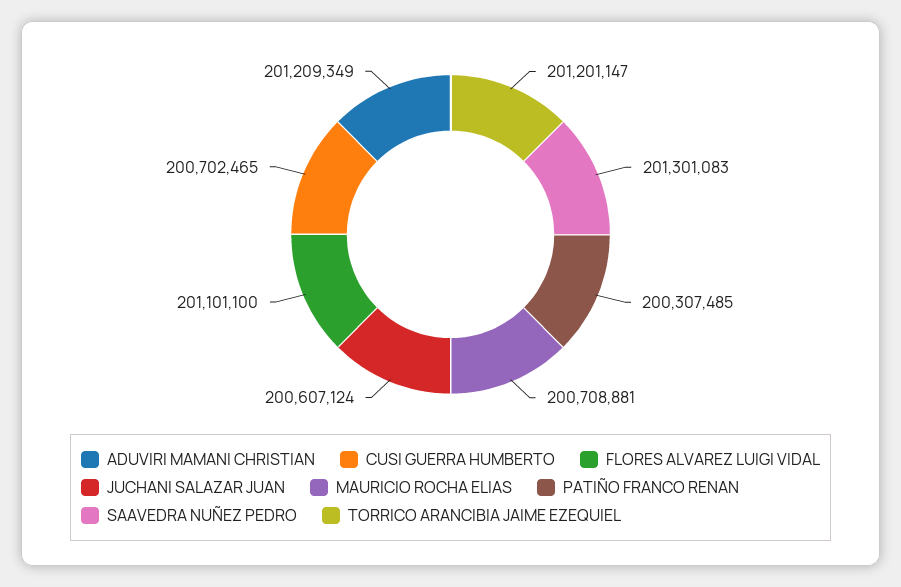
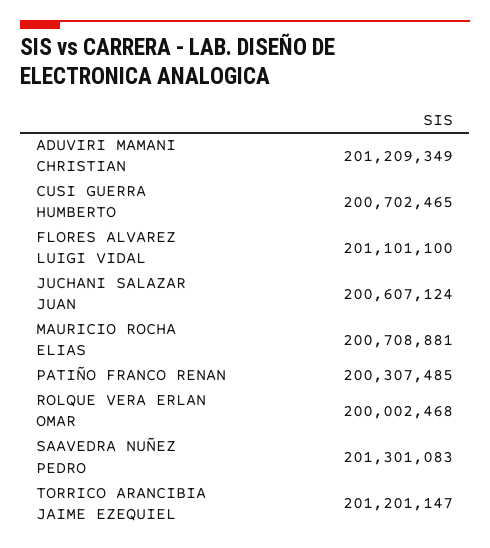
  {
    "ADUVIRI MAMANI CHRISTIAN": 201209349,
    "CUSI GUERRA HUMBERTO": 200702465,
    "FLORES ALVAREZ LUIGI VIDAL": 201101100,
    "JUCHANI SALAZAR JUAN": 200607124,
    "MAURICIO ROCHA ELIAS": 200708881,
    "PATIÑO FRANCO RENAN": 200307485,
    "SAAVEDRA NUÑEZ PEDRO": 201301083,
-   "TORRICO ARANCIBIA JAIME EZEQUIEL": 201201147
+   "TORRICO ARANCIBIA JAIME EZEQUIEL": 201201147,
+   "ROLQUE VERA ERLAN OMAR": 200002468
  }

